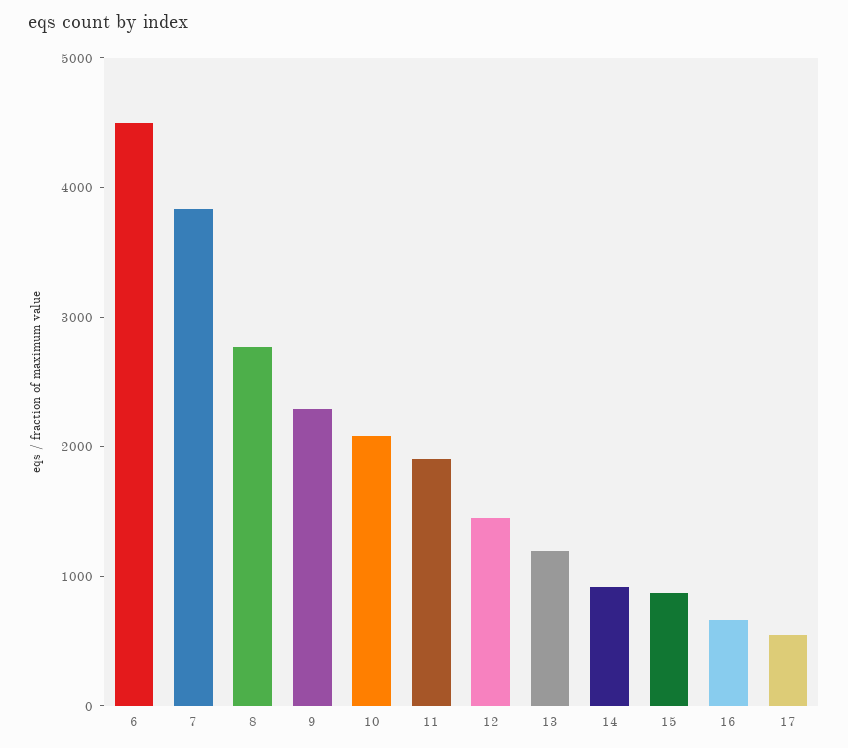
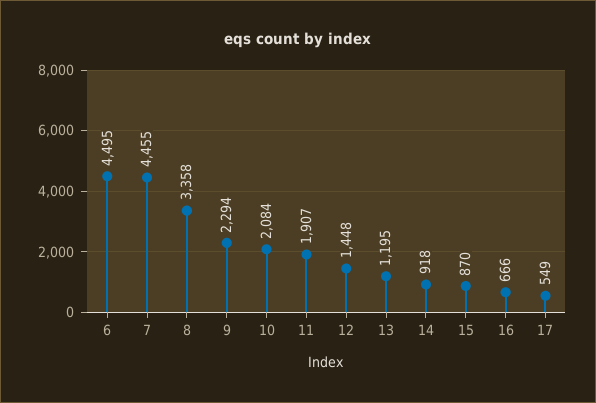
  {
    "6": 4495,
-   "7": 3800,
+   "7": 4455,
-   "8": 2800,
+   "8": 3358,
    "9": 2294,
    "10": 2084,
    "11": 1907,
    "12": 1448,
    "13": 1195,
    "14": 918,
    "15": 870,
    "16": 666,
    "17": 549
  }

